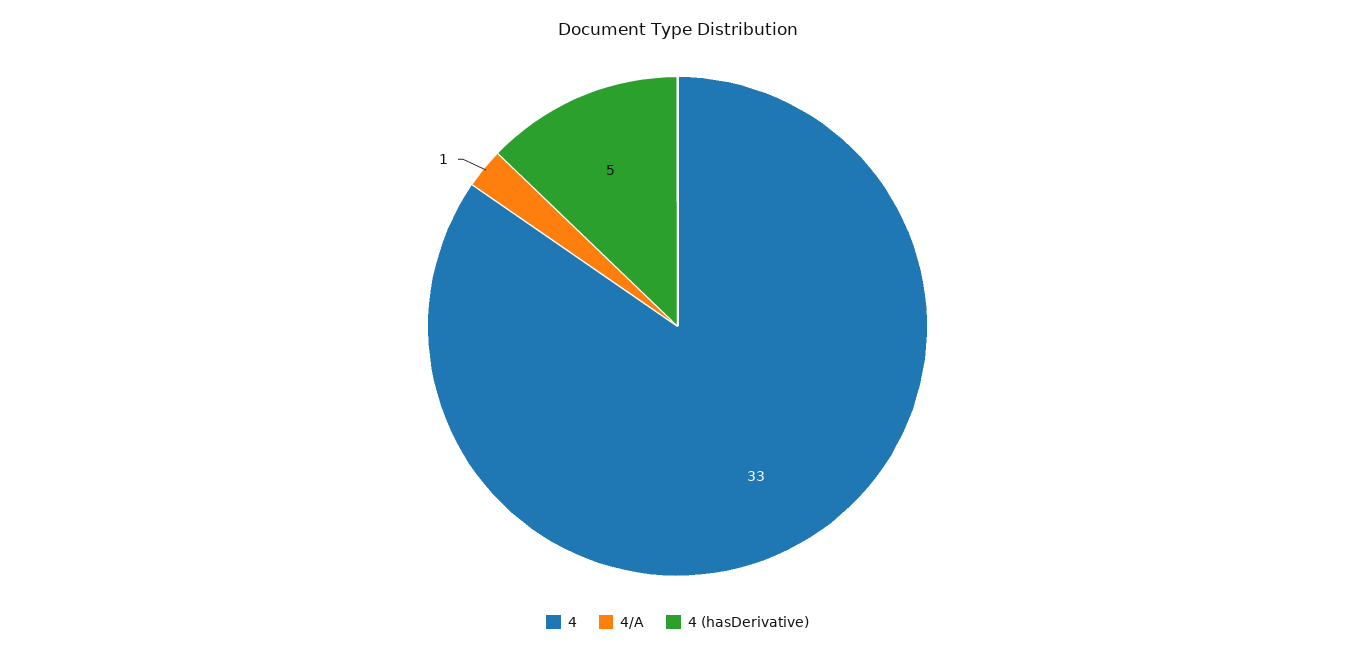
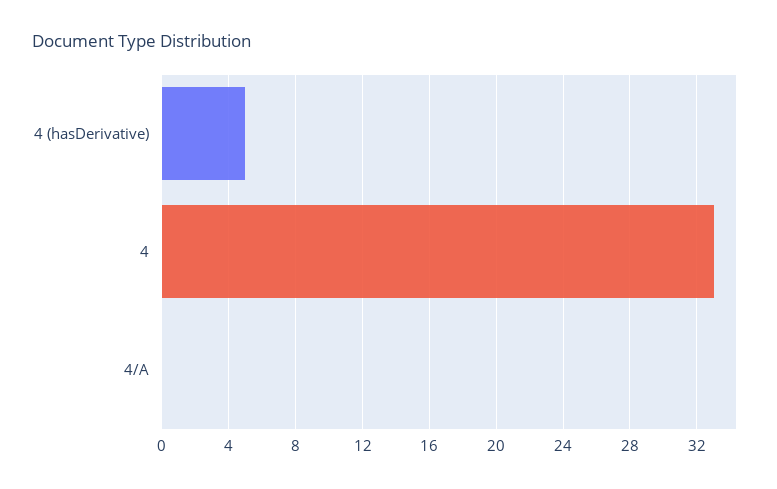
  {
    "4": 33,
-   "4/A": 1,
+   "4/A": 0,
    "4 (hasDerivative)": 5
  }

